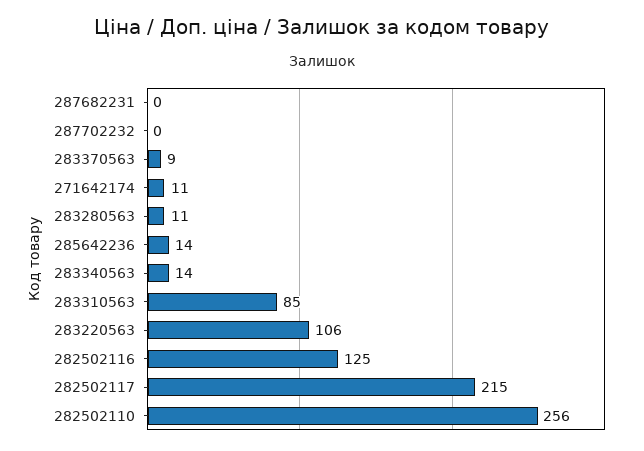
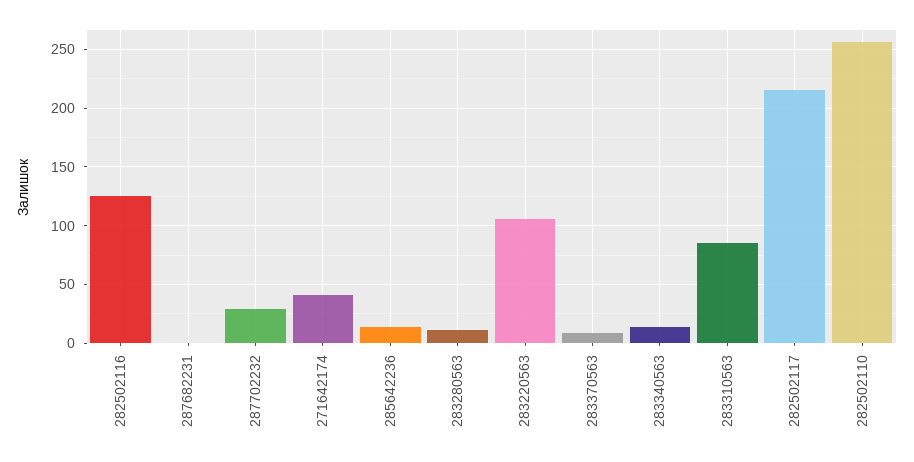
  {
    "287682231": 0,
-   "287702232": 0,
+   "287702232": 30,
    "283370563": 9,
-   "271642174": 11,
+   "271642174": 40,
    "283280563": 11,
    "285642236": 14,
    "283340563": 14,
    "283310563": 85,
    "283220563": 106,
    "282502116": 125,
    "282502117": 215,
    "282502110": 256
  }

